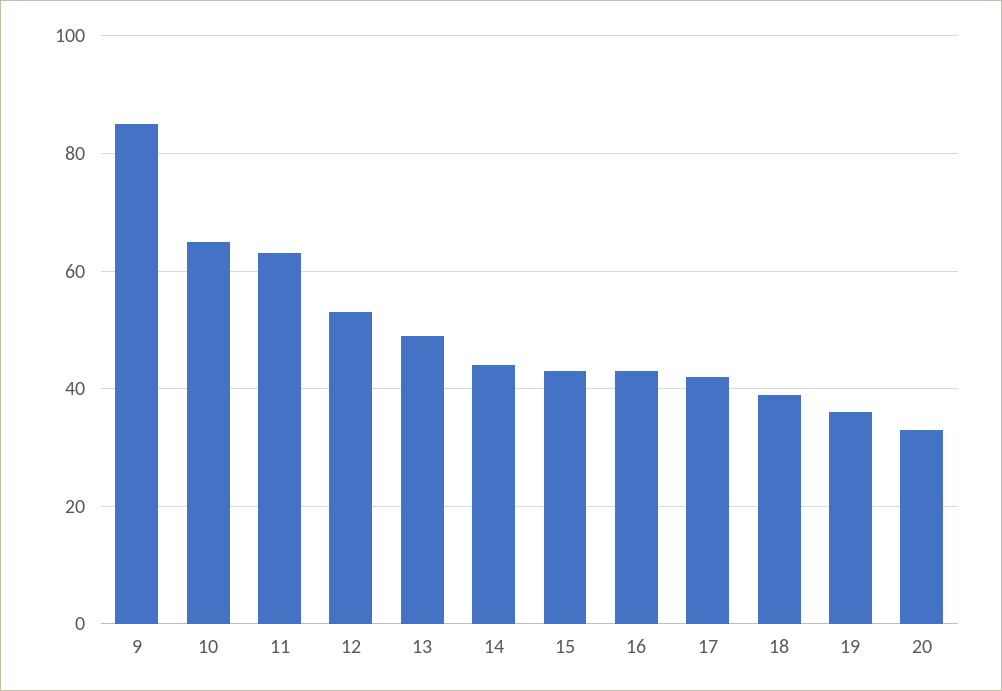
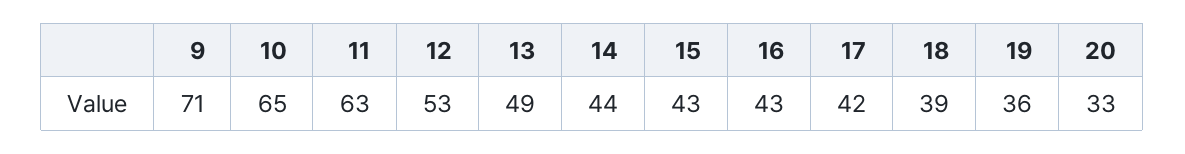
  {
-   "9": 85,
+   "9": 71,
    "10": 65,
    "11": 63,
    "12": 53,
    "13": 49,
    "14": 44,
    "15": 43,
    "16": 43,
    "17": 42,
    "18": 39,
    "19": 36,
    "20": 33
  }

